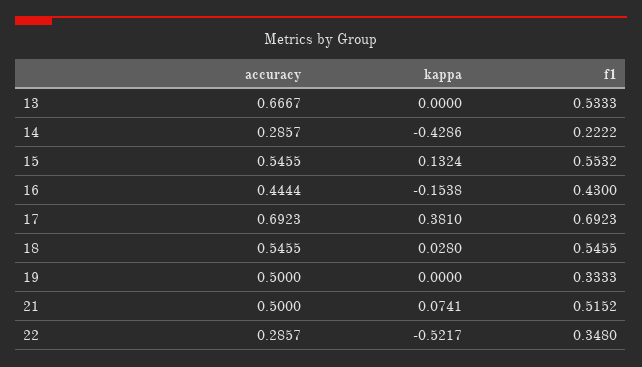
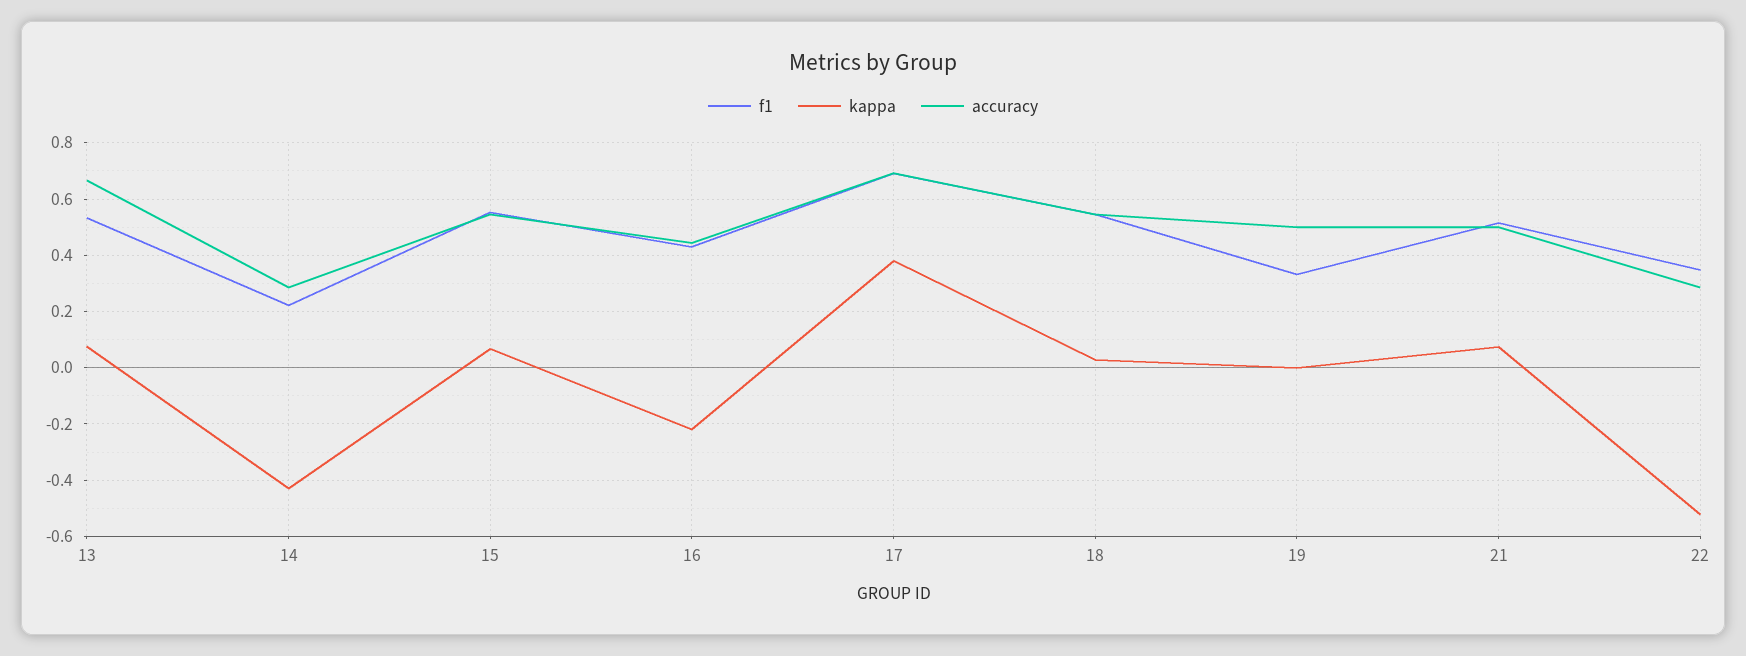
  {
    "accuracy": {
      "13": 0.6667,
      "14": 0.2857,
      "15": 0.5455,
      "16": 0.4444,
      "17": 0.6923,
      "18": 0.5455,
      "19": 0.5,
      "21": 0.5,
      "22": 0.2857
    },
    "kappa": {
-     "13": 0,
+     "13": 0.075,
      "14": -0.4286,
-     "15": 0.1324,
+     "15": 0.075,
-     "16": -0.1538,
+     "16": -0.225,
      "17": 0.381,
      "18": 0.028,
      "19": 0,
      "21": 0.0741,
      "22": -0.5217
    },
    "f1": {
      "13": 0.5333,
      "14": 0.2222,
      "15": 0.5532,
      "16": 0.43,
      "17": 0.6923,
      "18": 0.5455,
      "19": 0.3333,
      "21": 0.5152,
      "22": 0.348
    }
  }

